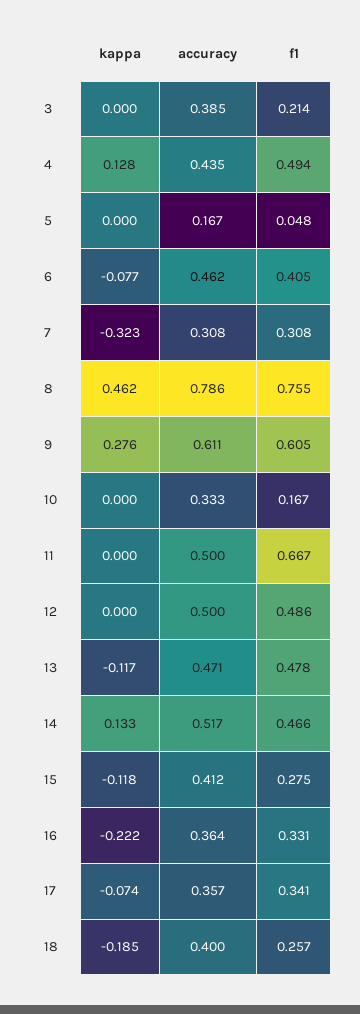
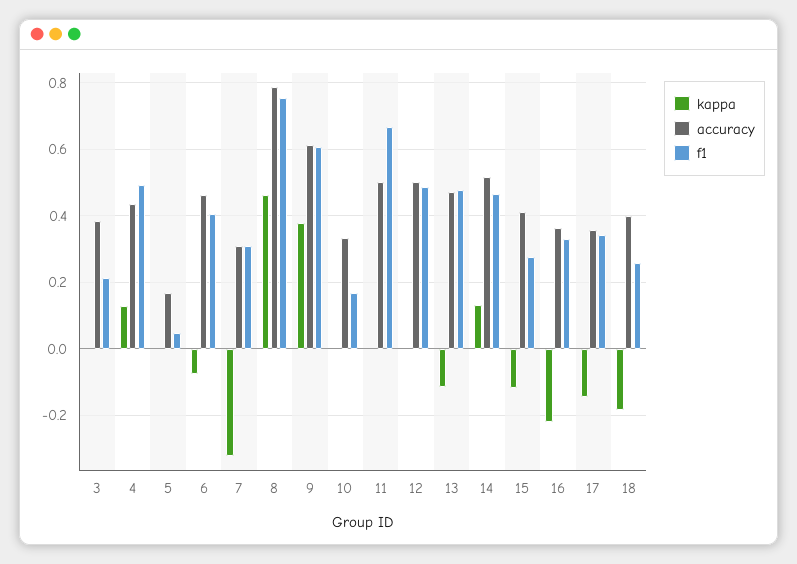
  {
    "kappa": {
      "3": 0,
      "4": 0.128,
      "5": 0,
      "6": -0.077,
      "7": -0.323,
      "8": 0.462,
-     "9": 0.276,
+     "9": 0.38,
      "10": 0,
      "11": 0,
      "12": 0,
      "13": -0.117,
      "14": 0.133,
      "15": -0.118,
      "16": -0.222,
-     "17": -0.074,
+     "17": -0.14,
      "18": -0.185
    },
    "accuracy": {
      "3": 0.385,
      "4": 0.435,
      "5": 0.167,
      "6": 0.462,
      "7": 0.308,
      "8": 0.786,
      "9": 0.611,
      "10": 0.333,
      "11": 0.5,
      "12": 0.5,
      "13": 0.471,
      "14": 0.517,
      "15": 0.412,
      "16": 0.364,
      "17": 0.357,
      "18": 0.4
    },
    "f1": {
      "3": 0.214,
      "4": 0.494,
      "5": 0.048,
      "6": 0.405,
      "7": 0.308,
      "8": 0.755,
      "9": 0.605,
      "10": 0.167,
      "11": 0.667,
      "12": 0.486,
      "13": 0.478,
      "14": 0.466,
      "15": 0.275,
      "16": 0.331,
      "17": 0.341,
      "18": 0.257
    }
  }

